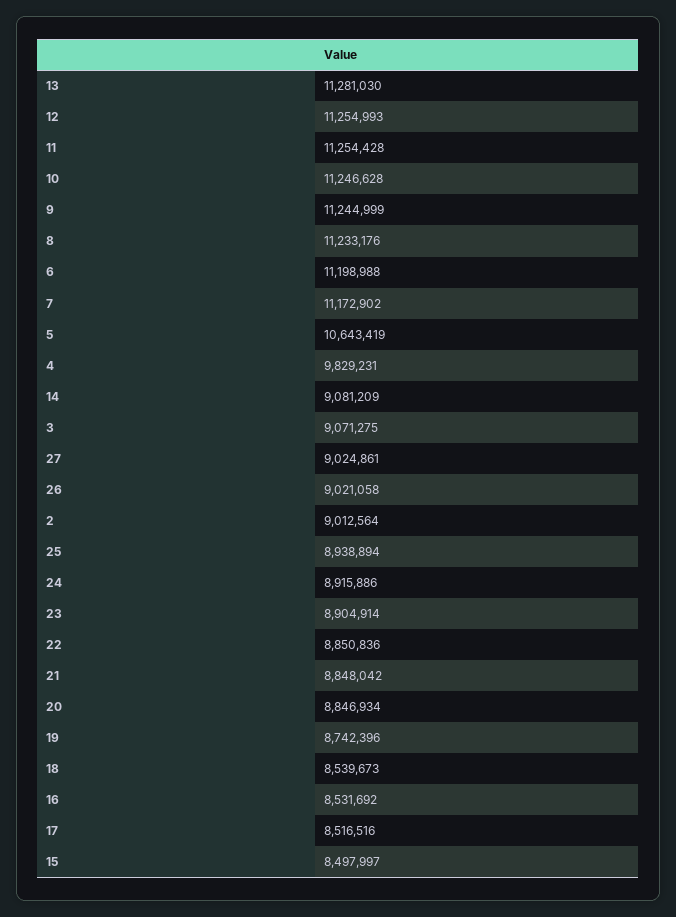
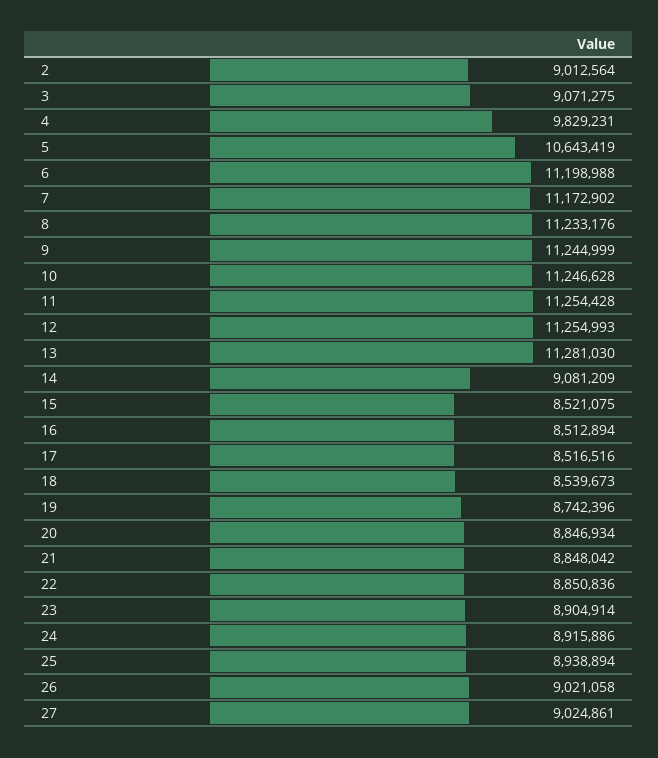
  {
    "13": 11281030,
    "12": 11254993,
    "11": 11254428,
    "10": 11246628,
    "9": 11244999,
    "8": 11233176,
    "6": 11198988,
    "7": 11172902,
    "5": 10643419,
    "4": 9829231,
    "14": 9081209,
    "3": 9071275,
    "27": 9024861,
    "26": 9021058,
    "2": 9012564,
    "25": 8938894,
    "24": 8915886,
    "23": 8904914,
    "22": 8850836,
    "21": 8848042,
    "20": 8846934,
    "19": 8742396,
    "18": 8539673,
-   "16": 8531692,
+   "16": 8512894,
    "17": 8516516,
-   "15": 8497997
+   "15": 8521075
  }

